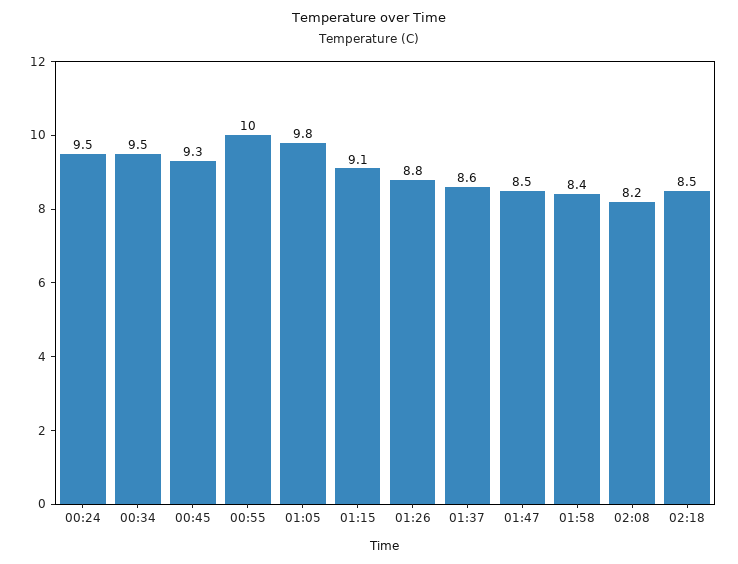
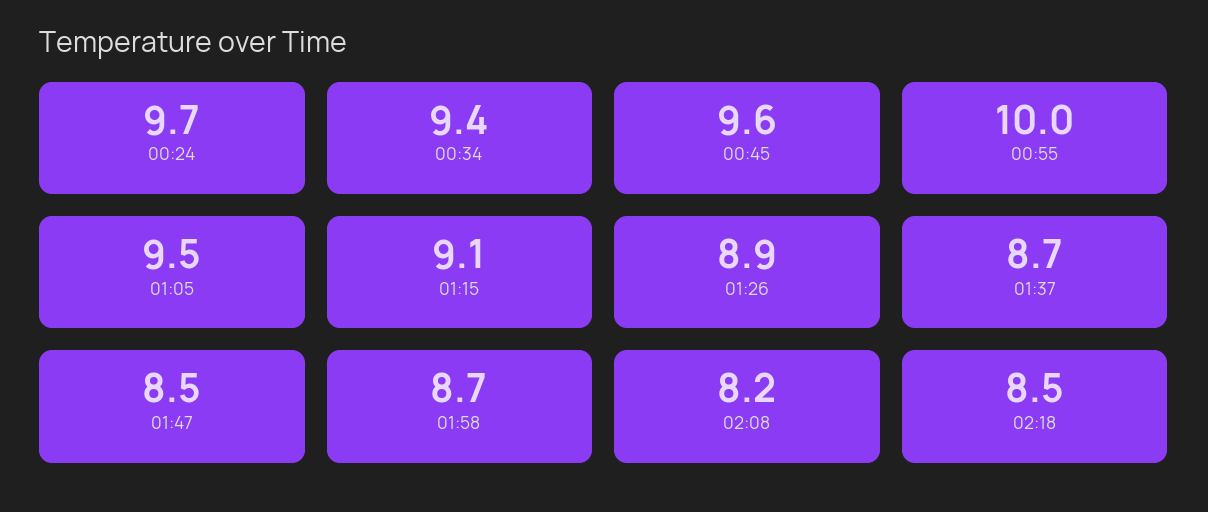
  {
-   "00:24": 9.5,
+   "00:24": 9.7,
-   "00:34": 9.5,
+   "00:34": 9.4,
-   "00:45": 9.3,
+   "00:45": 9.6,
    "00:55": 10,
-   "01:05": 9.8,
+   "01:05": 9.5,
    "01:15": 9.1,
-   "01:26": 8.8,
+   "01:26": 8.9,
-   "01:37": 8.6,
+   "01:37": 8.7,
    "01:47": 8.5,
-   "01:58": 8.4,
+   "01:58": 8.7,
    "02:08": 8.2,
    "02:18": 8.5
  }

